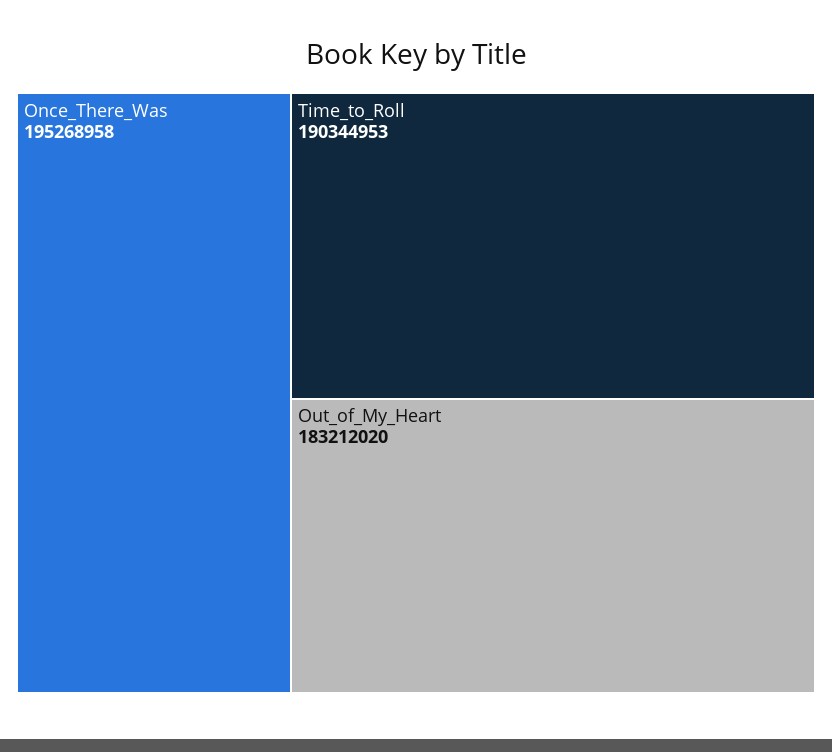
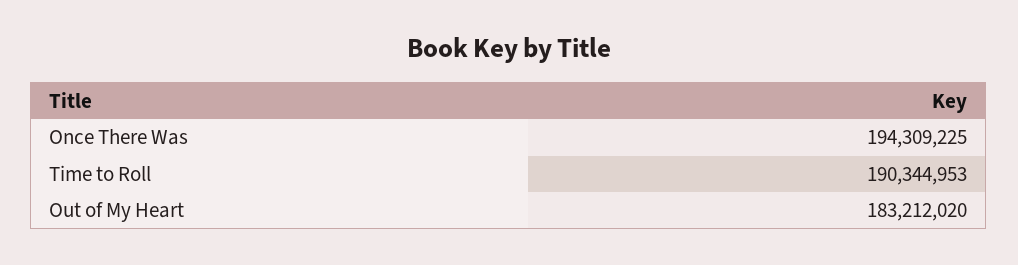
  {
-   "Once_There_Was": 195268958,
+   "Once_There_Was": 194309225,
    "Time_to_Roll": 190344953,
    "Out_of_My_Heart": 183212020
  }

